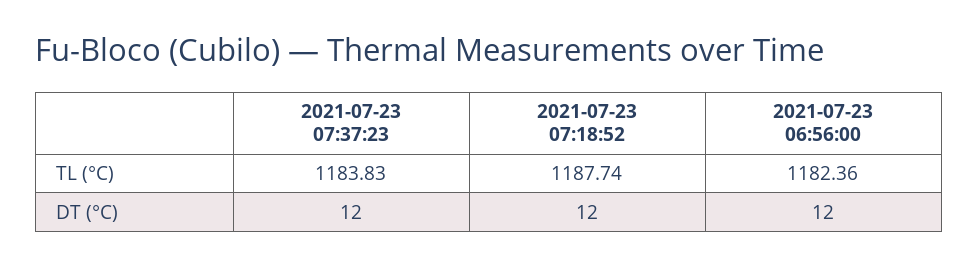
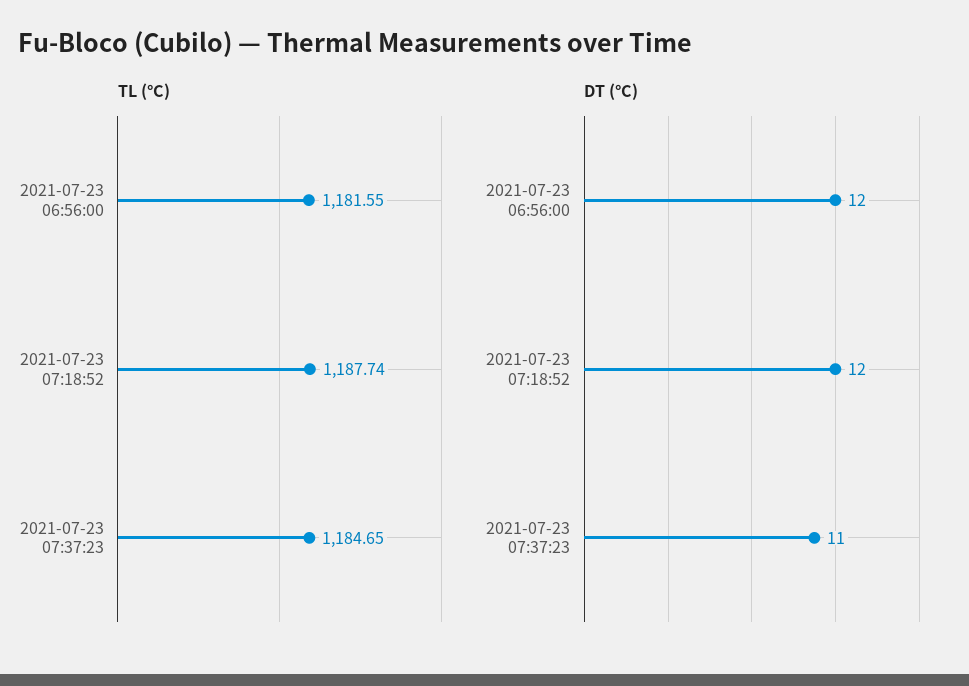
  {
    "TL (°C)": {
-     "2021-07-23 07:37:23": 1183.83,
+     "2021-07-23 07:37:23": 1184.65,
      "2021-07-23 07:18:52": 1187.74,
-     "2021-07-23 06:56:00": 1182.36
+     "2021-07-23 06:56:00": 1181.55
    },
    "DT (°C)": {
-     "2021-07-23 07:37:23": 12,
+     "2021-07-23 07:37:23": 11,
      "2021-07-23 07:18:52": 12,
      "2021-07-23 06:56:00": 12
    }
  }

